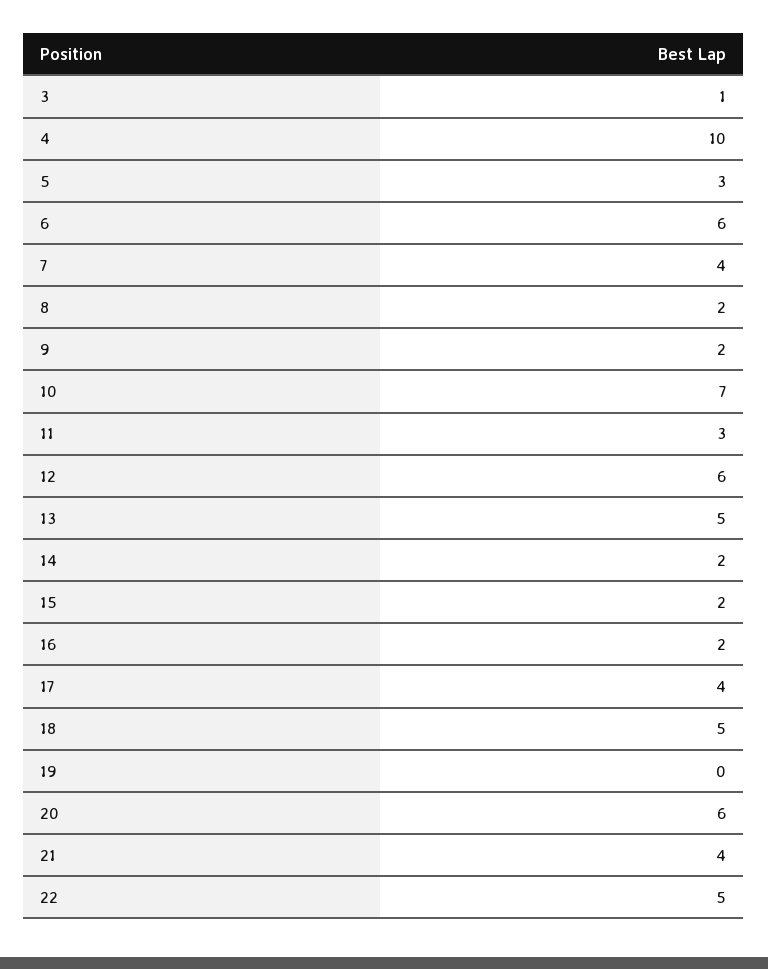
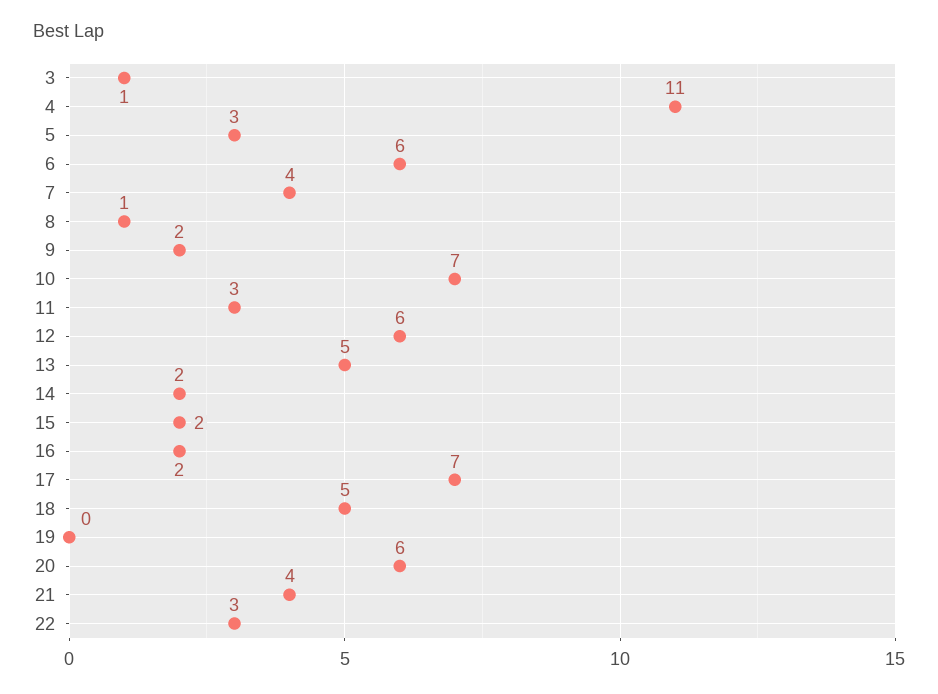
  {
    "3": 1,
-   "4": 10,
+   "4": 11,
    "5": 3,
    "6": 6,
    "7": 4,
-   "8": 2,
+   "8": 1,
    "9": 2,
    "10": 7,
    "11": 3,
    "12": 6,
    "13": 5,
    "14": 2,
    "15": 2,
    "16": 2,
-   "17": 4,
+   "17": 7,
    "18": 5,
    "19": 0,
    "20": 6,
    "21": 4,
-   "22": 5
+   "22": 3
  }

